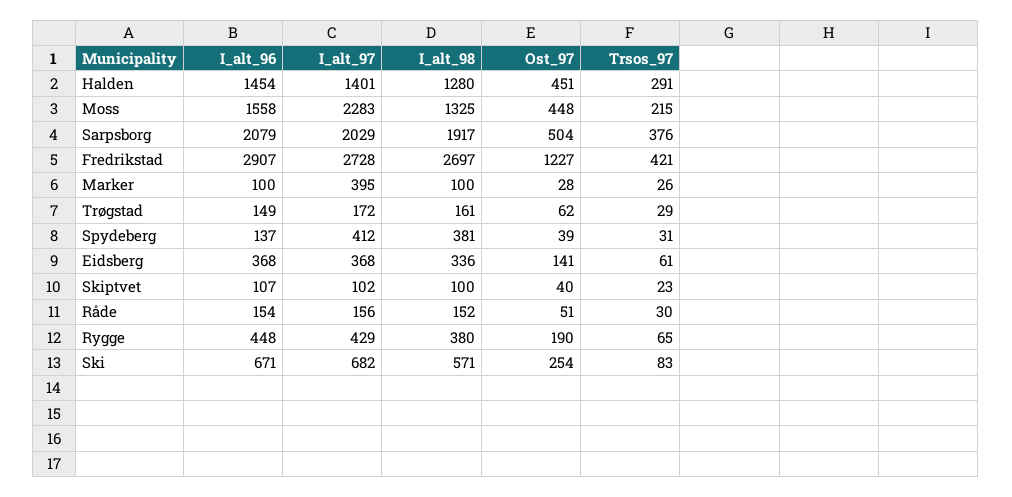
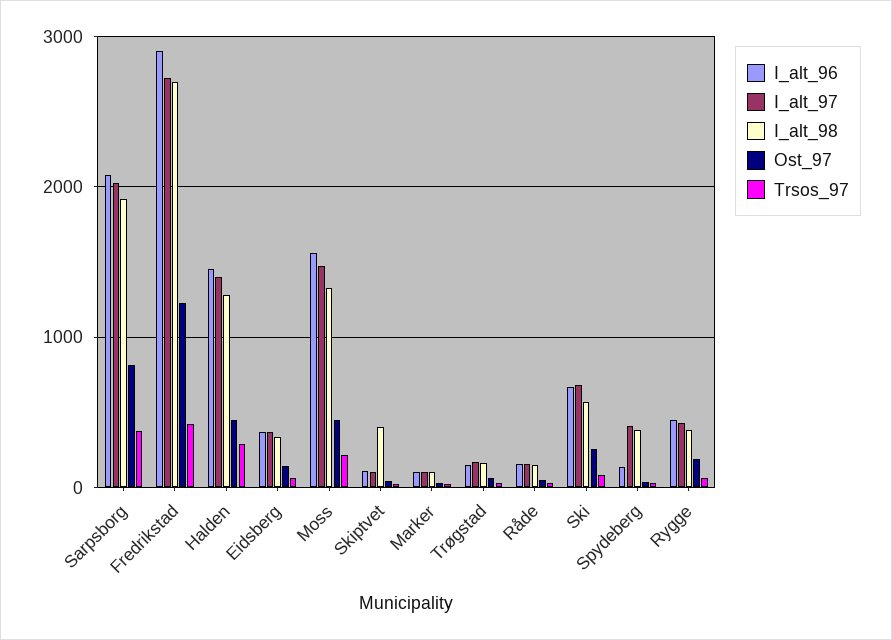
  {
    "I_alt_96": {
      "Halden": 1454,
      "Moss": 1558,
      "Sarpsborg": 2079,
      "Fredrikstad": 2907,
      "Marker": 100,
      "Trøgstad": 149,
      "Spydeberg": 137,
      "Eidsberg": 368,
      "Skiptvet": 107,
      "Råde": 154,
      "Rygge": 448,
      "Ski": 671
    },
    "I_alt_97": {
      "Halden": 1401,
-     "Moss": 2283,
+     "Moss": 1500,
      "Sarpsborg": 2029,
      "Fredrikstad": 2728,
-     "Marker": 395,
+     "Marker": 100,
      "Trøgstad": 172,
      "Spydeberg": 412,
      "Eidsberg": 368,
      "Skiptvet": 102,
      "Råde": 156,
      "Rygge": 429,
      "Ski": 682
    },
    "I_alt_98": {
      "Halden": 1280,
      "Moss": 1325,
      "Sarpsborg": 1917,
      "Fredrikstad": 2697,
      "Marker": 100,
      "Trøgstad": 161,
      "Spydeberg": 381,
      "Eidsberg": 336,
-     "Skiptvet": 100,
+     "Skiptvet": 400,
      "Råde": 152,
      "Rygge": 380,
      "Ski": 571
    },
    "Ost_97": {
      "Halden": 451,
      "Moss": 448,
-     "Sarpsborg": 504,
+     "Sarpsborg": 800,
      "Fredrikstad": 1227,
      "Marker": 28,
      "Trøgstad": 62,
      "Spydeberg": 39,
      "Eidsberg": 141,
      "Skiptvet": 40,
      "Råde": 51,
      "Rygge": 190,
      "Ski": 254
    },
    "Trsos_97": {
      "Halden": 291,
      "Moss": 215,
      "Sarpsborg": 376,
      "Fredrikstad": 421,
      "Marker": 26,
      "Trøgstad": 29,
      "Spydeberg": 31,
      "Eidsberg": 61,
      "Skiptvet": 23,
      "Råde": 30,
      "Rygge": 65,
      "Ski": 83
    }
  }

